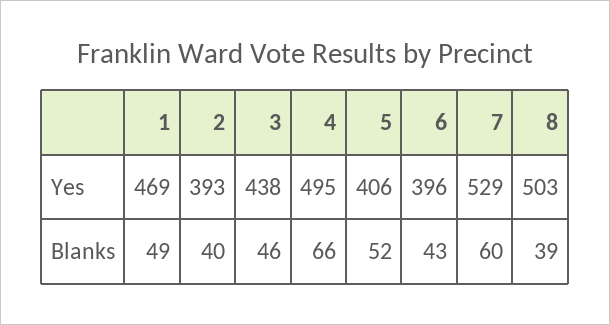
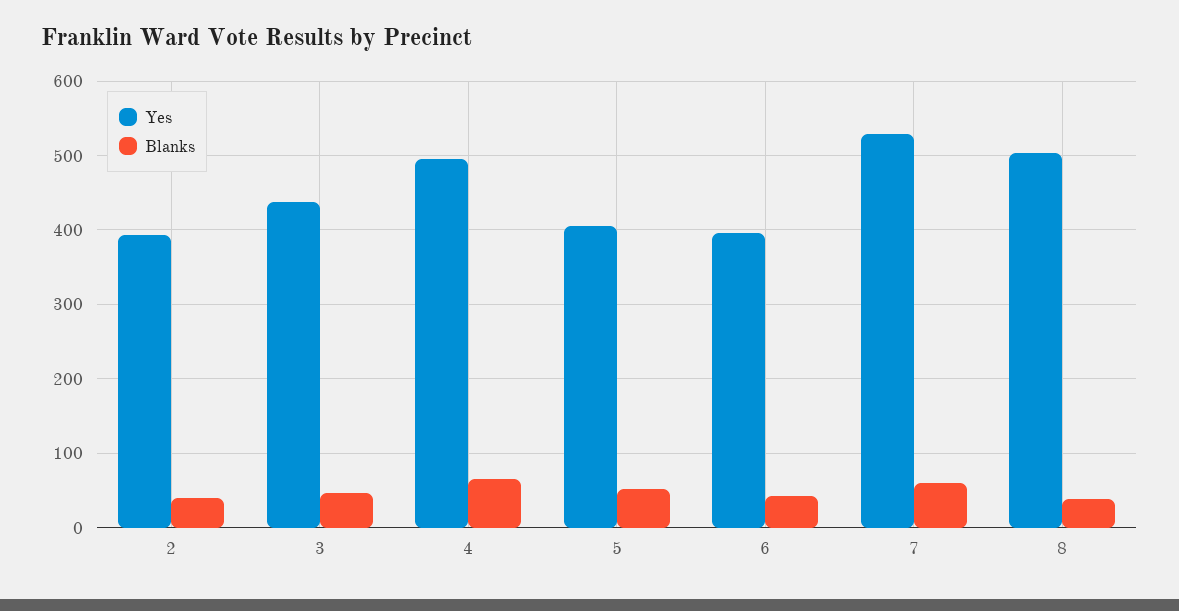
  {
    "Yes": {
-     "1": 469,
      "2": 393,
      "3": 438,
      "4": 495,
      "5": 406,
      "6": 396,
      "7": 529,
      "8": 503
    },
    "Blanks": {
-     "1": 49,
      "2": 40,
      "3": 46,
      "4": 66,
      "5": 52,
      "6": 43,
      "7": 60,
      "8": 39
    }
  }

